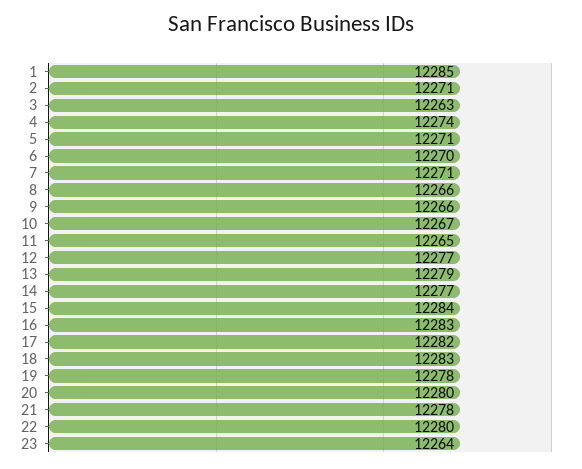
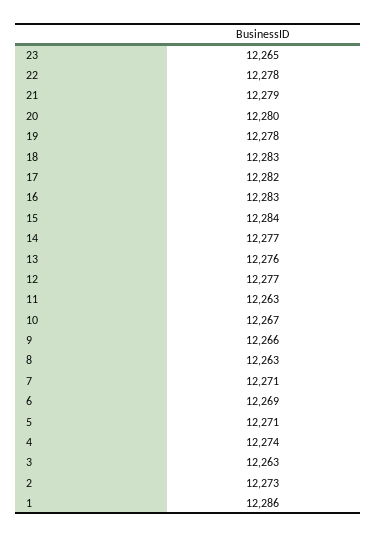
  {
-   "1": 12285,
+   "1": 12286,
-   "2": 12271,
+   "2": 12273,
    "3": 12263,
    "4": 12274,
    "5": 12271,
-   "6": 12270,
+   "6": 12269,
    "7": 12271,
-   "8": 12266,
+   "8": 12263,
    "9": 12266,
    "10": 12267,
-   "11": 12265,
+   "11": 12263,
    "12": 12277,
-   "13": 12279,
+   "13": 12276,
    "14": 12277,
    "15": 12284,
    "16": 12283,
    "17": 12282,
    "18": 12283,
    "19": 12278,
    "20": 12280,
-   "21": 12278,
+   "21": 12279,
-   "22": 12280,
+   "22": 12278,
-   "23": 12264
+   "23": 12265
  }

